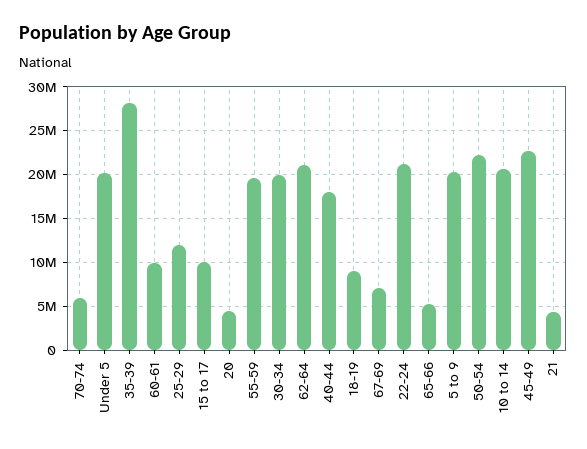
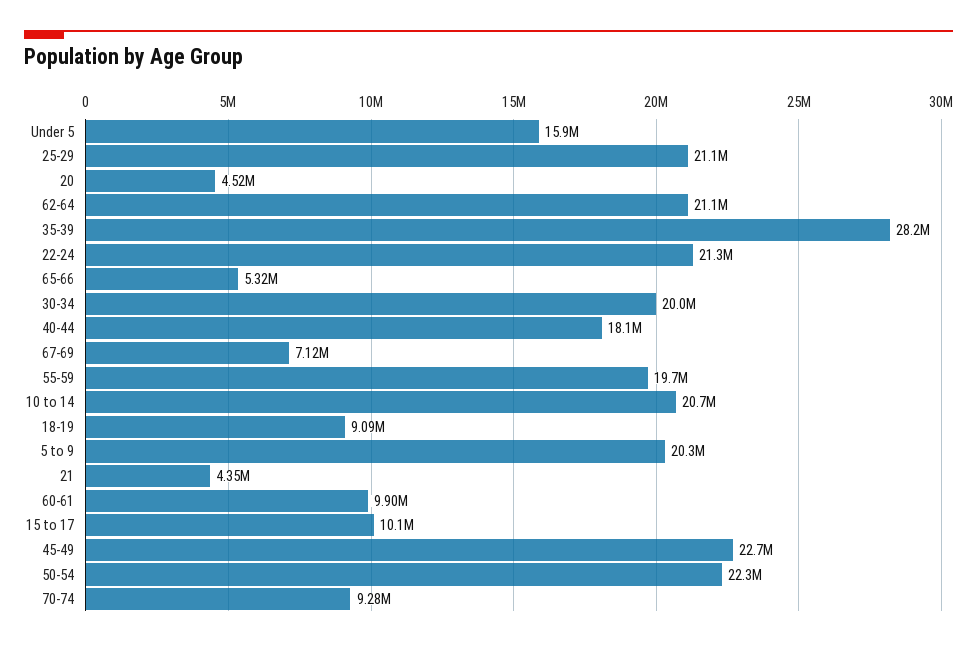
  {
-   "70-74": 6000000,
+   "70-74": 9280000,
-   "Under 5": 20000000,
+   "Under 5": 15900000,
    "35-39": 28200000,
    "60-61": 9900000,
-   "25-29": 12000000,
+   "25-29": 21100000,
    "15 to 17": 10100000,
    "20": 4520000,
    "55-59": 19700000,
    "30-34": 20000000,
    "62-64": 21100000,
    "40-44": 18100000,
    "18-19": 9090000,
    "67-69": 7120000,
    "22-24": 21300000,
    "65-66": 5320000,
    "5 to 9": 20300000,
    "50-54": 22300000,
    "10 to 14": 20700000,
    "45-49": 22700000,
    "21": 4350000
  }

